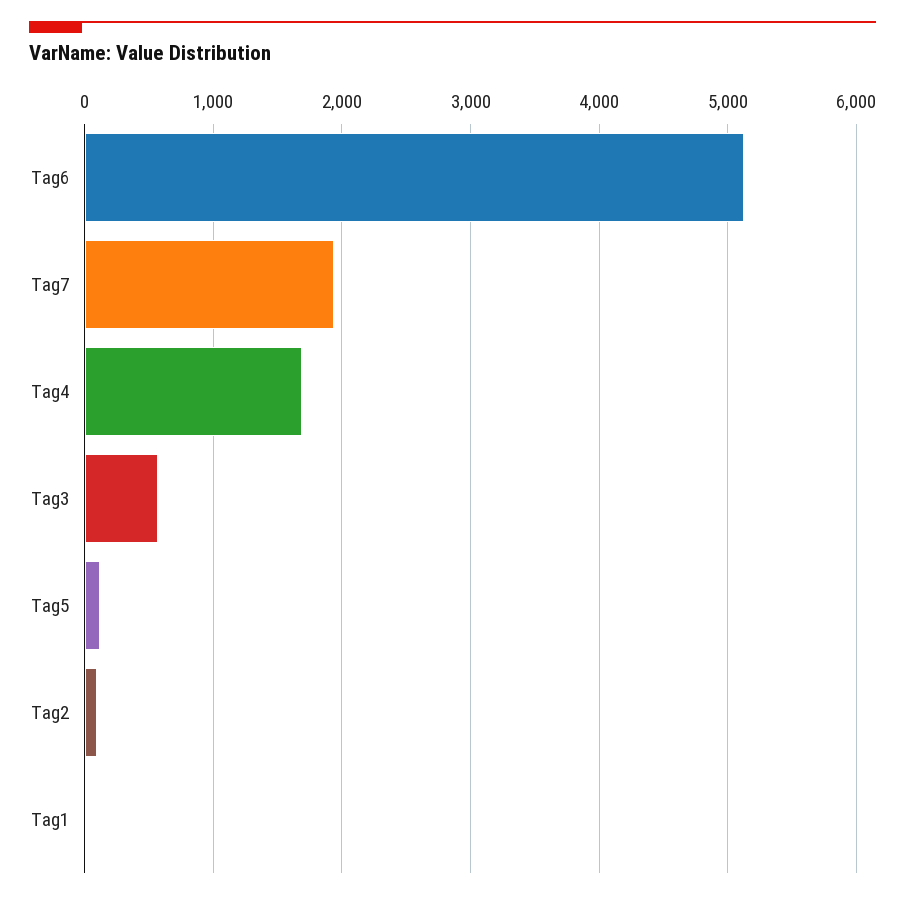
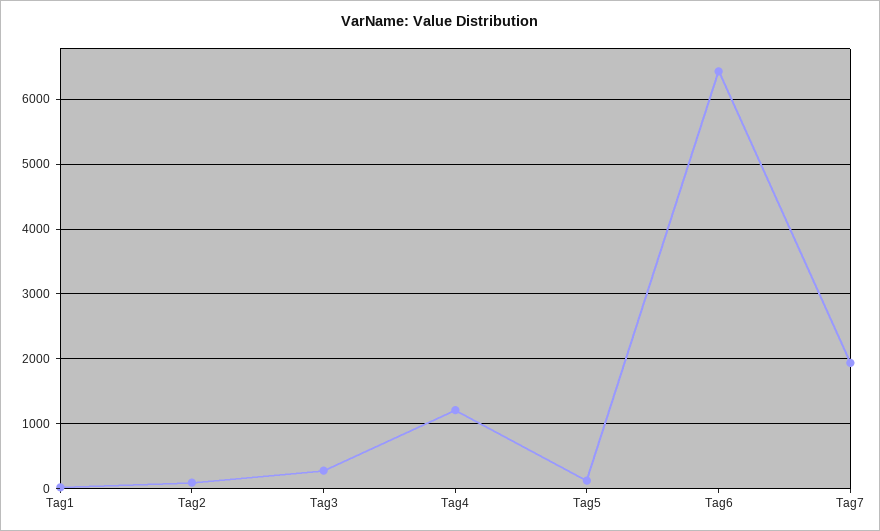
  {
-   "Tag6": 5100,
+   "Tag6": 6400,
    "Tag7": 1900,
-   "Tag4": 1700,
+   "Tag4": 1200,
-   "Tag3": 600,
+   "Tag3": 300,
    "Tag5": 100,
    "Tag2": 100,
    "Tag1": 0
  }

